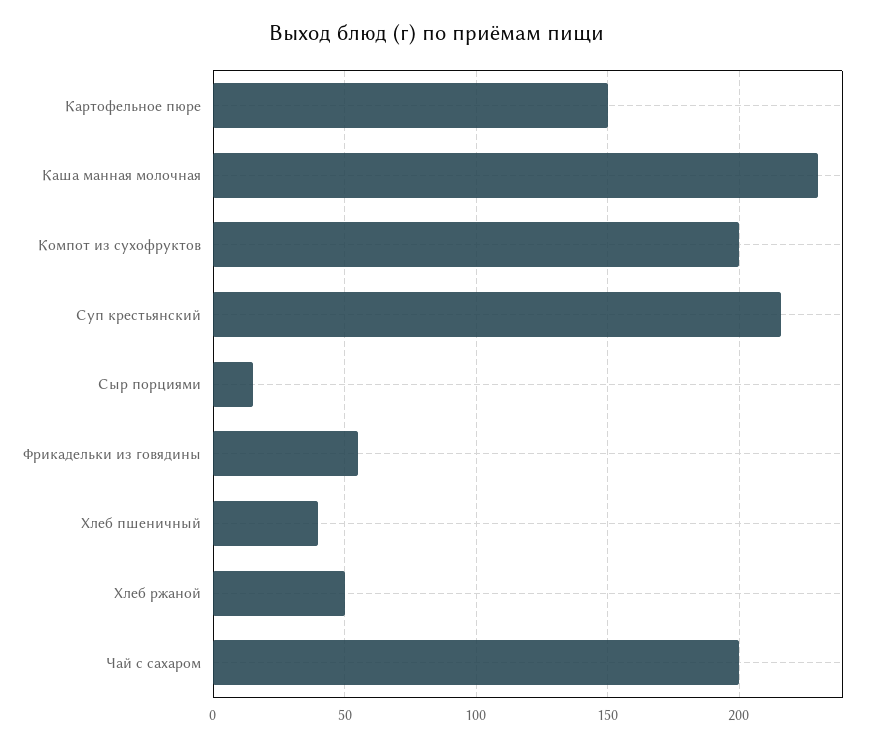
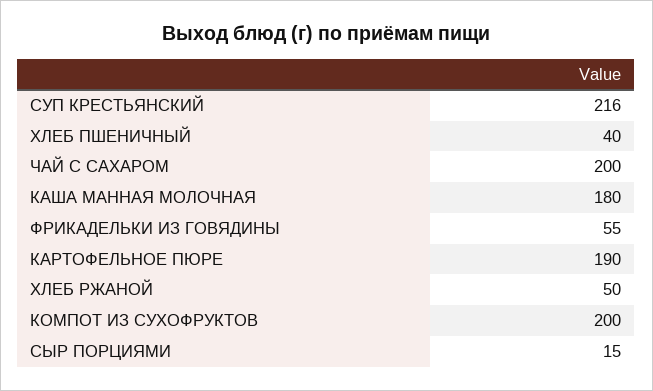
  {
-   "Картофельное пюре": 150,
+   "Картофельное пюре": 190,
-   "Каша манная молочная": 230,
+   "Каша манная молочная": 180,
    "Компот из сухофруктов": 200,
    "Суп крестьянский": 216,
    "Сыр порциями": 15,
    "Фрикадельки из говядины": 55,
    "Хлеб пшеничный": 40,
    "Хлеб ржаной": 50,
    "Чай с сахаром": 200
  }

